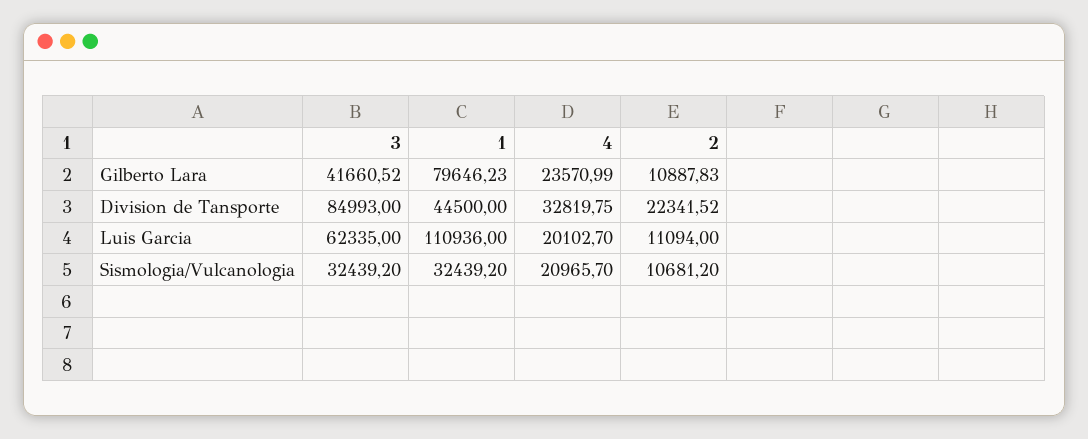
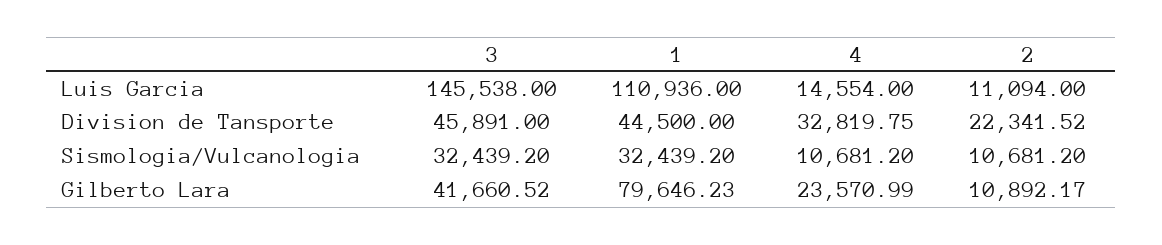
  {
    "3": {
      "Gilberto Lara": 41660.52,
-     "Division de Tansporte": 84993,
+     "Division de Tansporte": 45891,
-     "Luis Garcia": 62335,
+     "Luis Garcia": 145538,
      "Sismologia/Vulcanologia": 32439.2
    },
    "1": {
      "Gilberto Lara": 79646.23,
      "Division de Tansporte": 44500,
      "Luis Garcia": 110936,
      "Sismologia/Vulcanologia": 32439.2
    },
    "4": {
      "Gilberto Lara": 23570.99,
      "Division de Tansporte": 32819.75,
-     "Luis Garcia": 20102.7,
+     "Luis Garcia": 14554,
-     "Sismologia/Vulcanologia": 20965.7
+     "Sismologia/Vulcanologia": 10681.2
    },
    "2": {
-     "Gilberto Lara": 10887.83,
+     "Gilberto Lara": 10892.17,
      "Division de Tansporte": 22341.52,
      "Luis Garcia": 11094,
      "Sismologia/Vulcanologia": 10681.2
    }
  }

